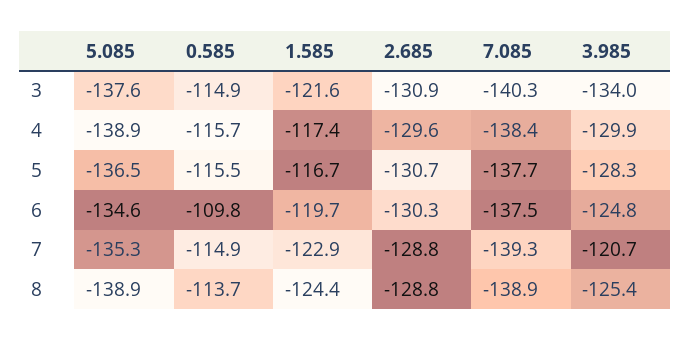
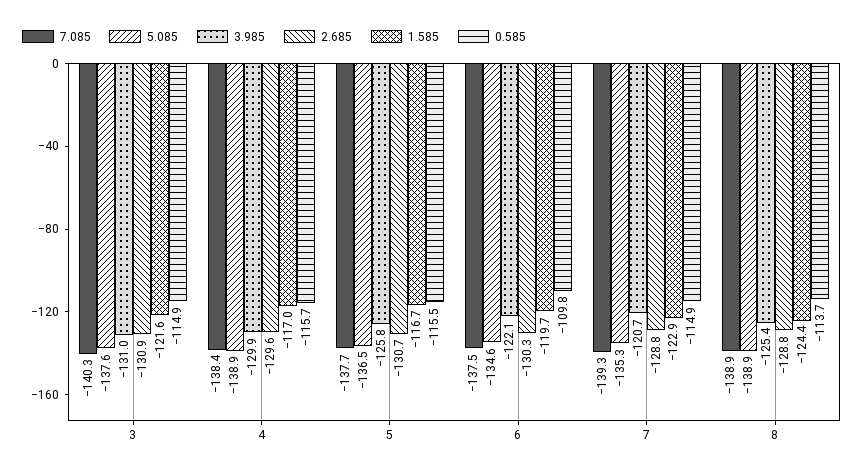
  {
    "5.085": {
      "3": -137.6,
      "4": -138.9,
      "5": -136.5,
      "6": -134.6,
      "7": -135.3,
      "8": -138.9
    },
    "0.585": {
      "3": -114.9,
      "4": -115.7,
      "5": -115.5,
      "6": -109.8,
      "7": -114.9,
      "8": -113.7
    },
    "1.585": {
      "3": -121.6,
-     "4": -117.4,
+     "4": -117,
      "5": -116.7,
      "6": -119.7,
      "7": -122.9,
      "8": -124.4
    },
    "2.685": {
      "3": -130.9,
      "4": -129.6,
      "5": -130.7,
      "6": -130.3,
      "7": -128.8,
      "8": -128.8
    },
    "7.085": {
      "3": -140.3,
      "4": -138.4,
      "5": -137.7,
      "6": -137.5,
      "7": -139.3,
      "8": -138.9
    },
    "3.985": {
-     "3": -134,
+     "3": -131,
      "4": -129.9,
-     "5": -128.3,
+     "5": -125.8,
-     "6": -124.8,
+     "6": -122.1,
      "7": -120.7,
      "8": -125.4
    }
  }

